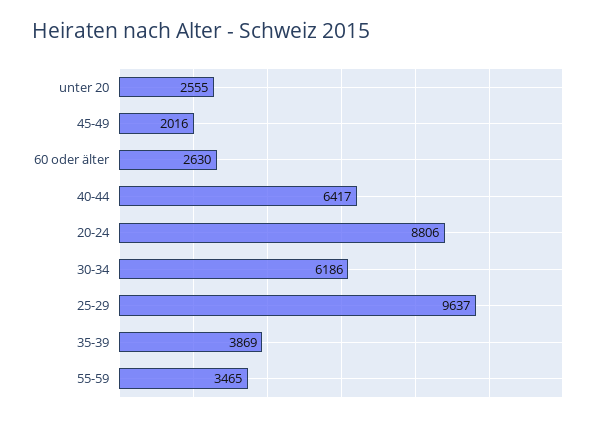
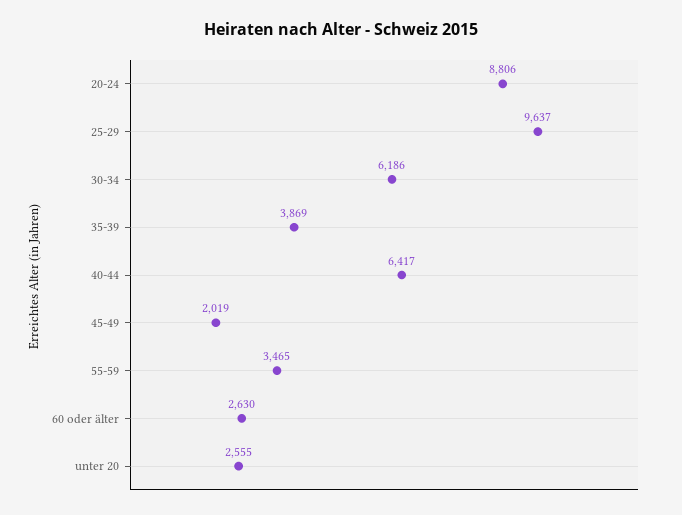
  {
    "unter 20": 2555,
-   "45-49": 2016,
+   "45-49": 2019,
    "60 oder älter": 2630,
    "40-44": 6417,
    "20-24": 8806,
    "30-34": 6186,
    "25-29": 9637,
    "35-39": 3869,
    "55-59": 3465
  }

